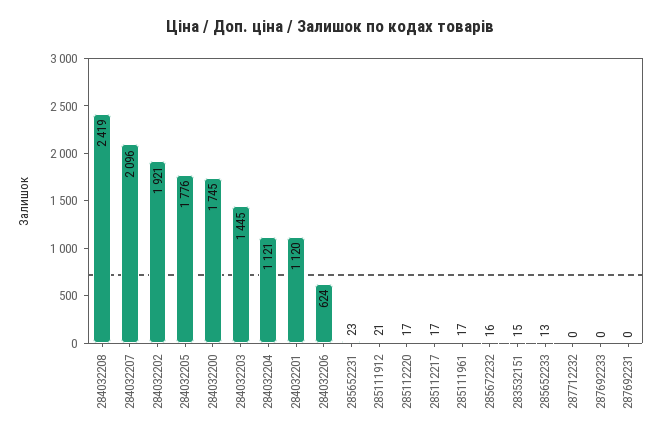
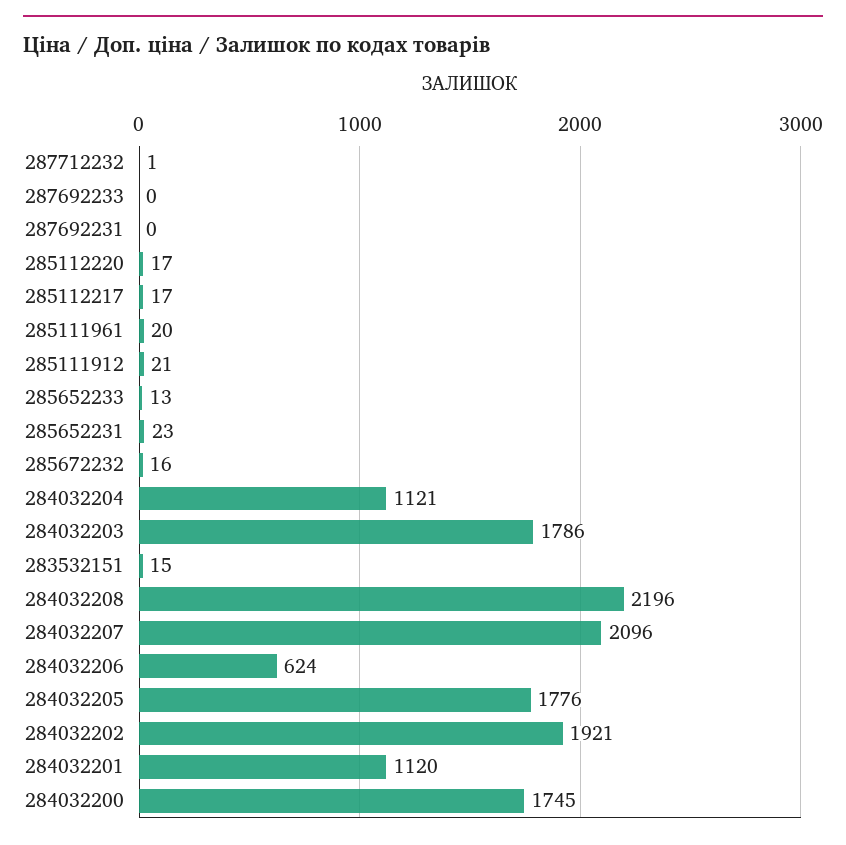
  {
-   "284032208": 2419,
+   "284032208": 2196,
    "284032207": 2096,
    "284032202": 1921,
    "284032205": 1776,
    "284032200": 1745,
-   "284032203": 1445,
+   "284032203": 1786,
    "284032204": 1121,
    "284032201": 1120,
    "284032206": 624,
    "285652231": 23,
    "285111912": 21,
    "285112220": 17,
    "285112217": 17,
-   "285111961": 17,
+   "285111961": 20,
    "285672232": 16,
    "283532151": 15,
    "285652233": 13,
-   "287712232": 0,
+   "287712232": 1,
    "287692233": 0,
    "287692231": 0
  }

